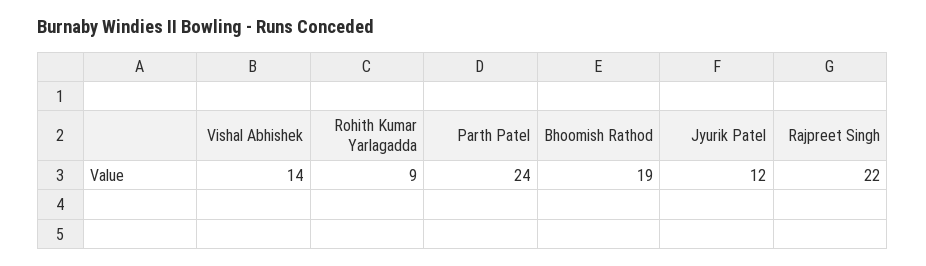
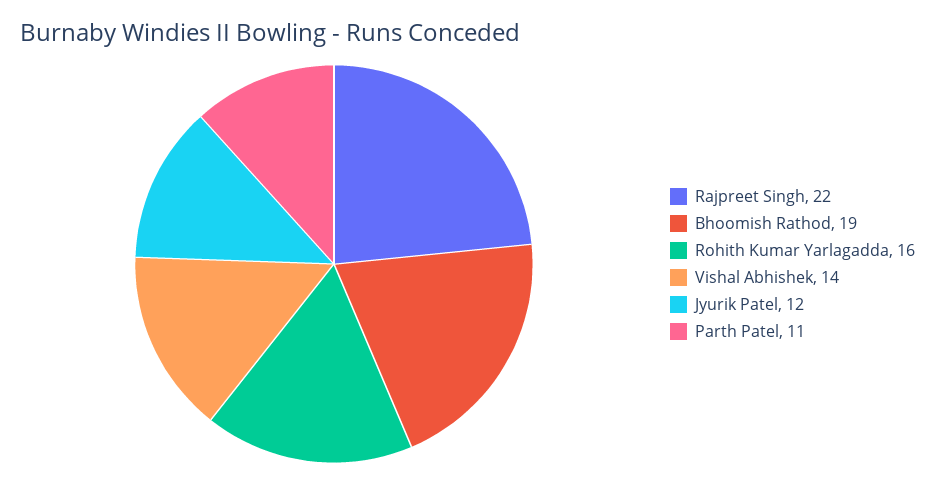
  {
    "Vishal Abhishek": 14,
-   "Rohith Kumar Yarlagadda": 9,
+   "Rohith Kumar Yarlagadda": 16,
-   "Parth Patel": 24,
+   "Parth Patel": 11,
    "Bhoomish Rathod": 19,
    "Jyurik Patel": 12,
    "Rajpreet Singh": 22
  }

